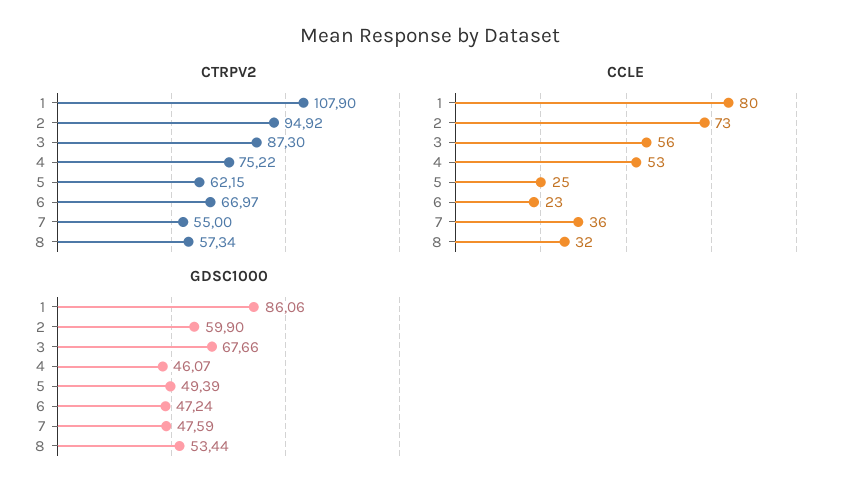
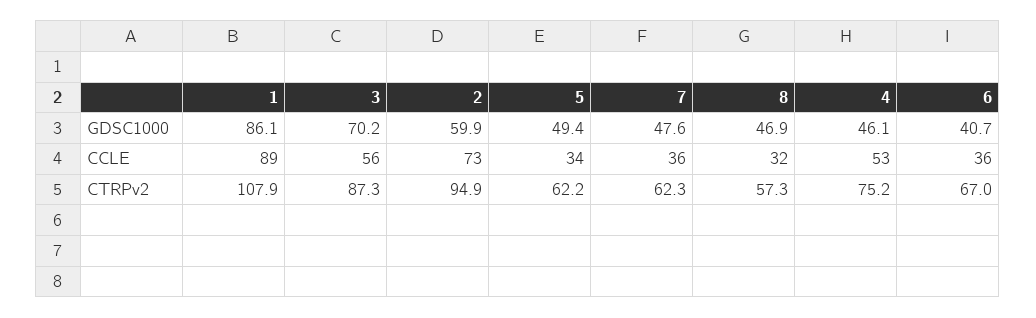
  {
    "CTRPV2": {
      "1": 107.9,
      "2": 94.92,
      "3": 87.3,
      "4": 75.22,
      "5": 62.15,
      "6": 66.97,
-     "7": 55,
+     "7": 62.3,
      "8": 57.34
    },
    "CCLE": {
-     "1": 80,
+     "1": 89,
      "2": 73,
      "3": 56,
      "4": 53,
-     "5": 25,
+     "5": 34,
-     "6": 23,
+     "6": 36,
      "7": 36,
      "8": 32
    },
    "GDSC1000": {
      "1": 86.06,
      "2": 59.9,
-     "3": 67.66,
+     "3": 70.2,
      "4": 46.07,
      "5": 49.39,
-     "6": 47.24,
+     "6": 40.7,
      "7": 47.59,
-     "8": 53.44
+     "8": 46.9
    }
  }

